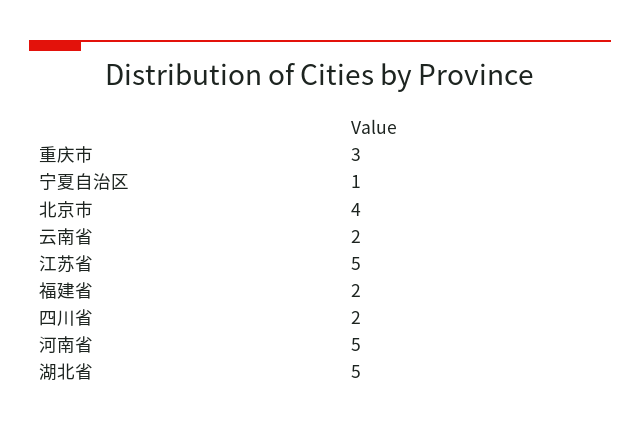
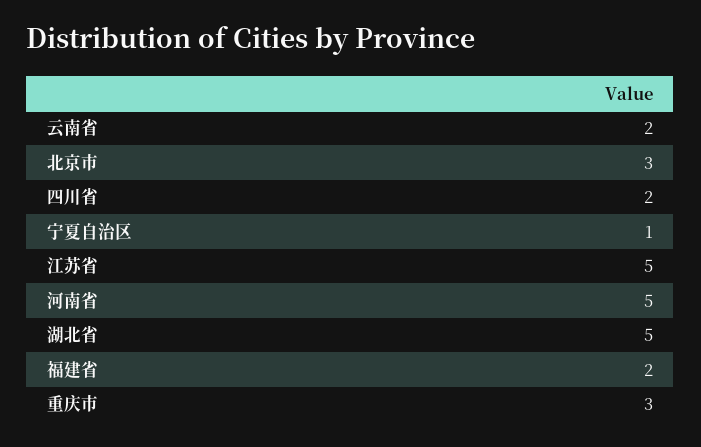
  {
    "重庆市": 3,
    "宁夏自治区": 1,
-   "北京市": 4,
+   "北京市": 3,
    "云南省": 2,
    "江苏省": 5,
    "福建省": 2,
    "四川省": 2,
    "河南省": 5,
    "湖北省": 5
  }

